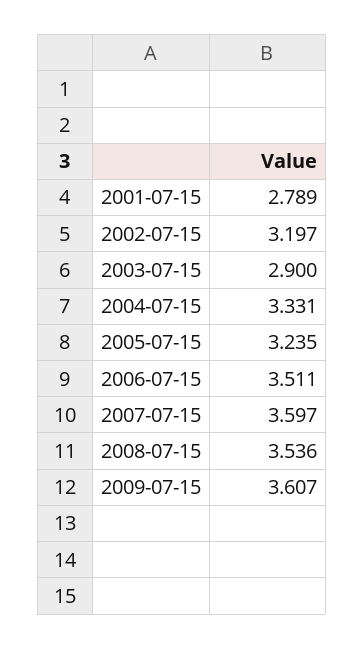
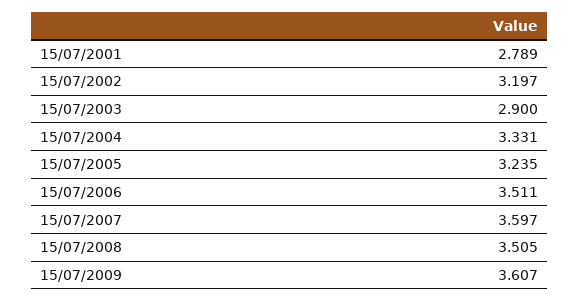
  {
    "2001-07-15": 2.789,
    "2002-07-15": 3.197,
    "2003-07-15": 2.9,
    "2004-07-15": 3.331,
    "2005-07-15": 3.235,
    "2006-07-15": 3.511,
    "2007-07-15": 3.597,
-   "2008-07-15": 3.536,
+   "2008-07-15": 3.505,
    "2009-07-15": 3.607
  }

